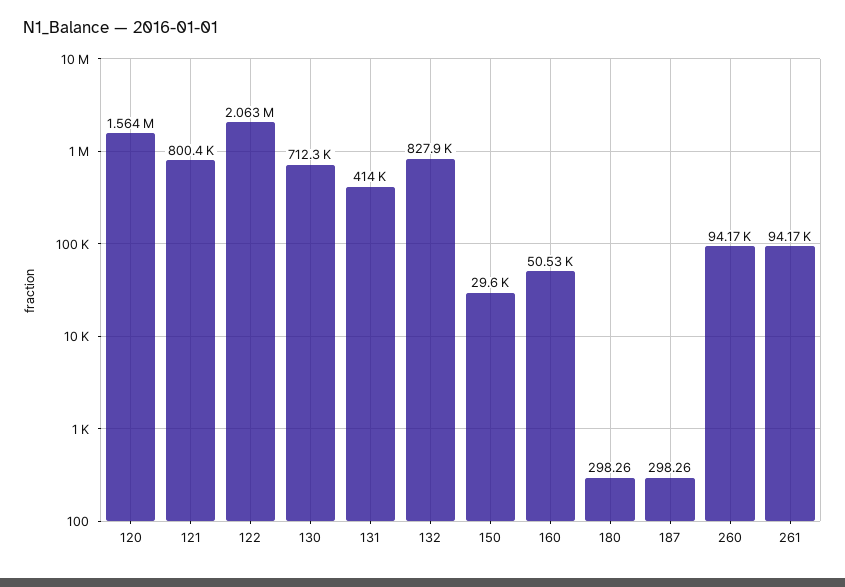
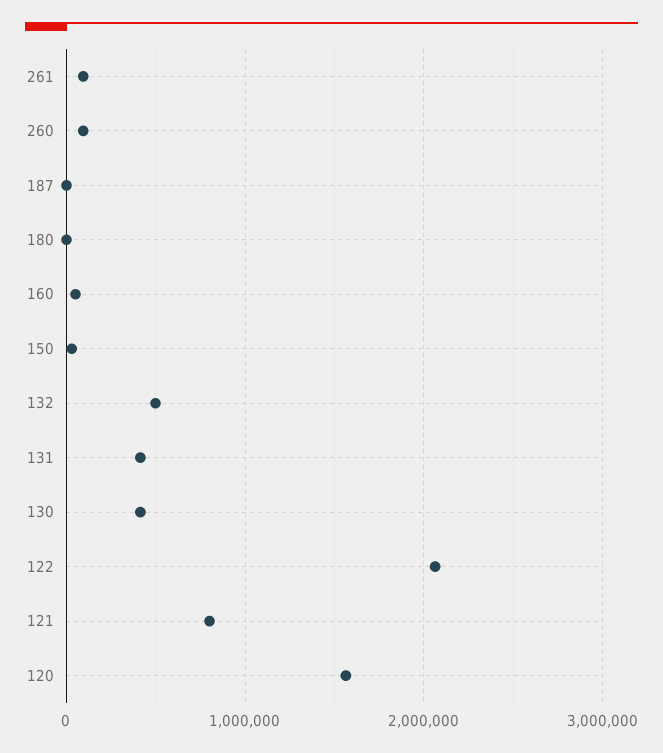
  {
    "120": 1564000,
    "121": 800400,
    "122": 2063000,
-   "130": 712300,
+   "130": 400000,
    "131": 414000,
-   "132": 827900,
+   "132": 500000,
    "150": 29600,
    "160": 50530,
    "180": 298.26,
    "187": 298.26,
    "260": 94170,
    "261": 94170
  }

